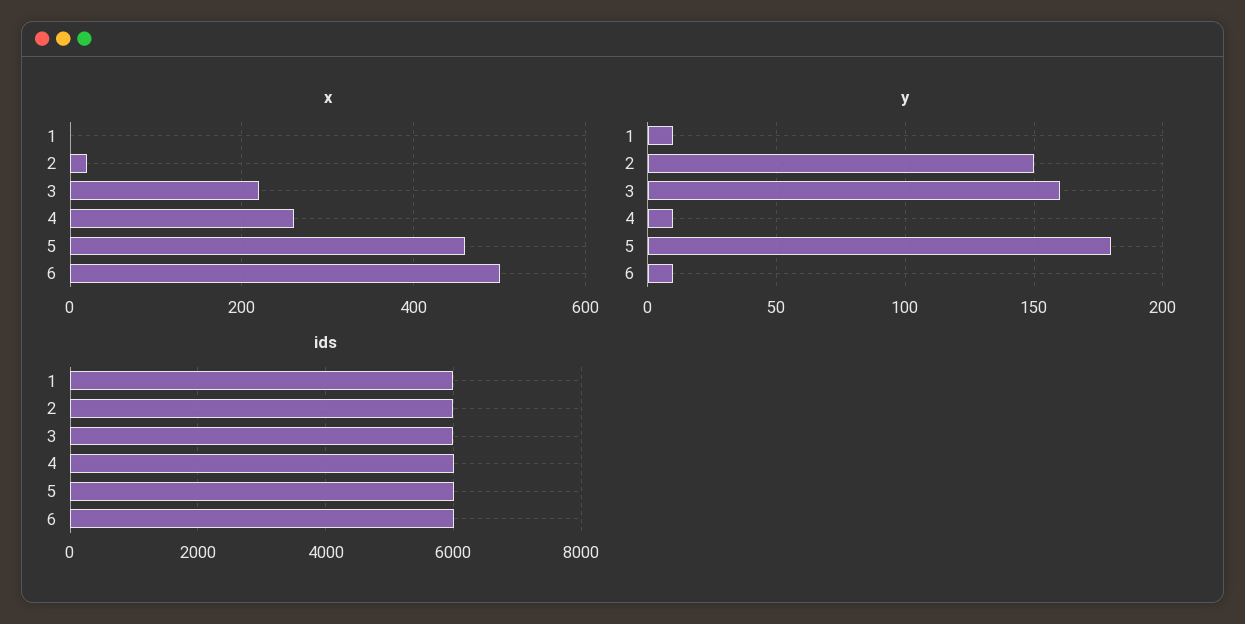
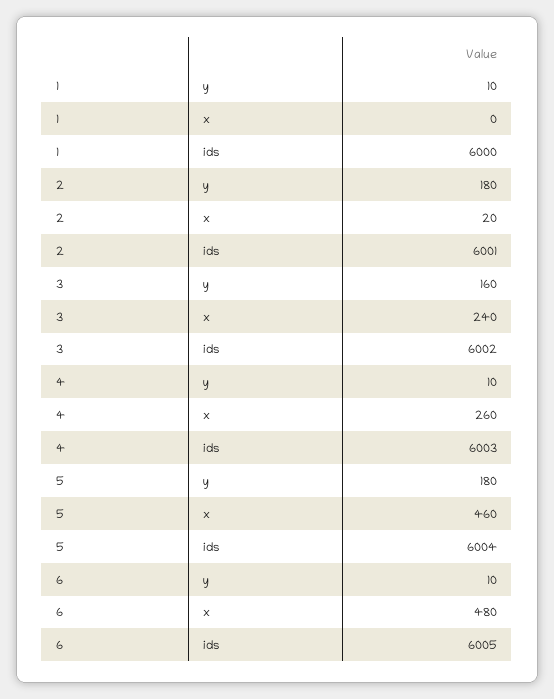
  {
    "x": {
      "1": 0,
      "2": 20,
-     "3": 220,
+     "3": 240,
      "4": 260,
      "5": 460,
-     "6": 500
+     "6": 480
    },
    "y": {
      "1": 10,
-     "2": 150,
+     "2": 180,
      "3": 160,
      "4": 10,
      "5": 180,
      "6": 10
    },
    "ids": {
      "1": 6000,
      "2": 6001,
      "3": 6002,
      "4": 6003,
      "5": 6004,
      "6": 6005
    }
  }

